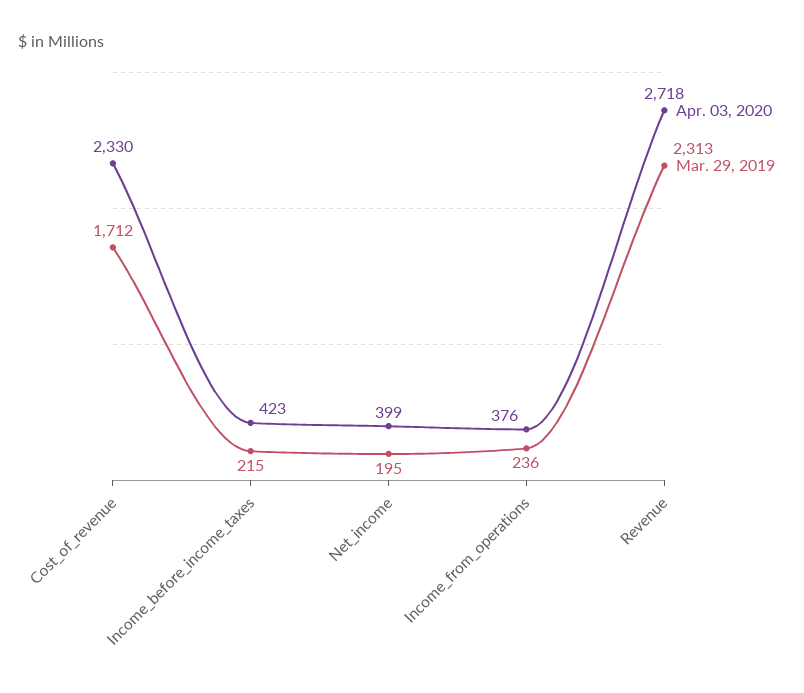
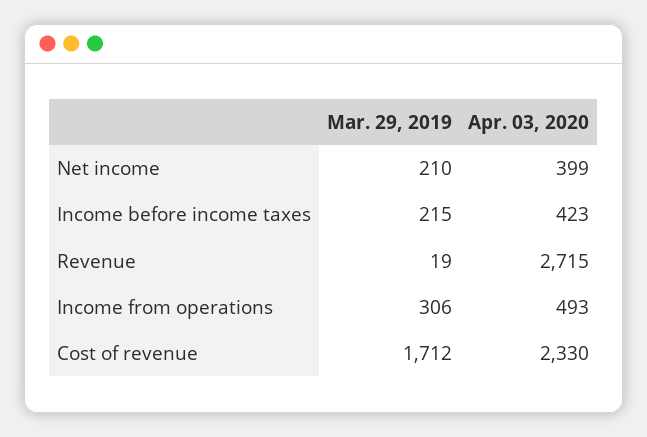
  {
    "Apr. 03, 2020": {
      "Cost_of_revenue": 2330,
      "Income_before_income_taxes": 423,
      "Net_income": 399,
-     "Income_from_operations": 376,
+     "Income_from_operations": 493,
-     "Revenue": 2718
+     "Revenue": 2715
    },
    "Mar. 29, 2019": {
      "Cost_of_revenue": 1712,
      "Income_before_income_taxes": 215,
-     "Net_income": 195,
+     "Net_income": 210,
-     "Income_from_operations": 236,
+     "Income_from_operations": 306,
-     "Revenue": 2313
+     "Revenue": 19
    }
  }

